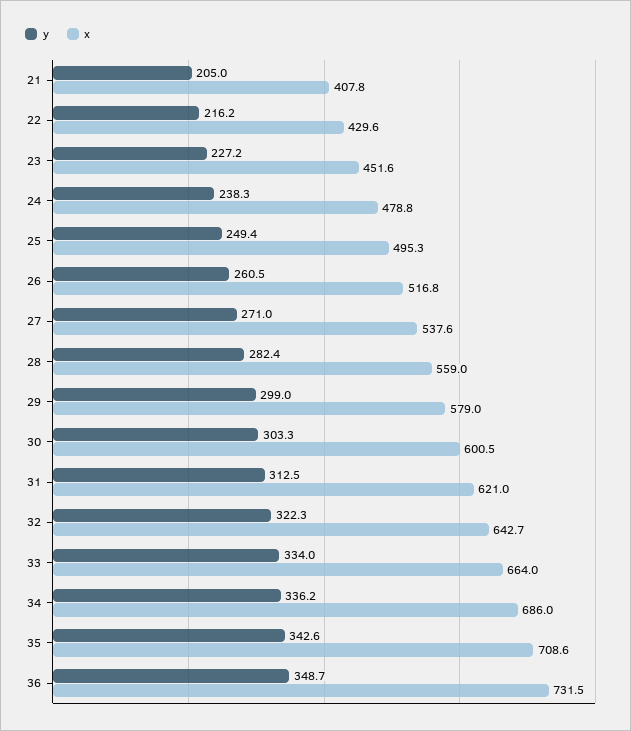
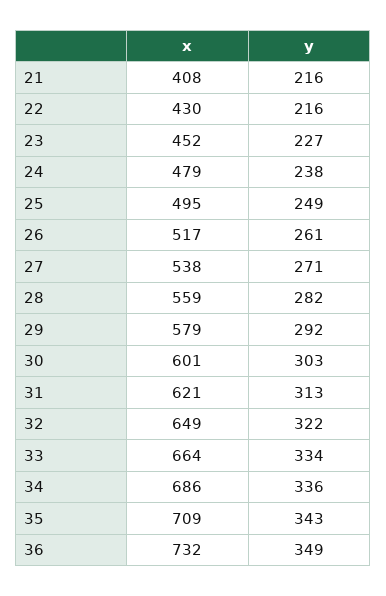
  {
    "y": {
-     "21": 205,
+     "21": 216,
      "22": 216.2,
      "23": 227.2,
      "24": 238.3,
      "25": 249.4,
      "26": 260.5,
      "27": 271,
      "28": 282.4,
-     "29": 299,
+     "29": 292,
      "30": 303.3,
      "31": 312.5,
      "32": 322.3,
      "33": 334,
      "34": 336.2,
      "35": 342.6,
      "36": 348.7
    },
    "x": {
      "21": 407.8,
      "22": 429.6,
      "23": 451.6,
      "24": 478.8,
      "25": 495.3,
      "26": 516.8,
      "27": 537.6,
      "28": 559,
      "29": 579,
      "30": 600.5,
      "31": 621,
-     "32": 642.7,
+     "32": 649,
      "33": 664,
      "34": 686,
      "35": 708.6,
      "36": 731.5
    }
  }

